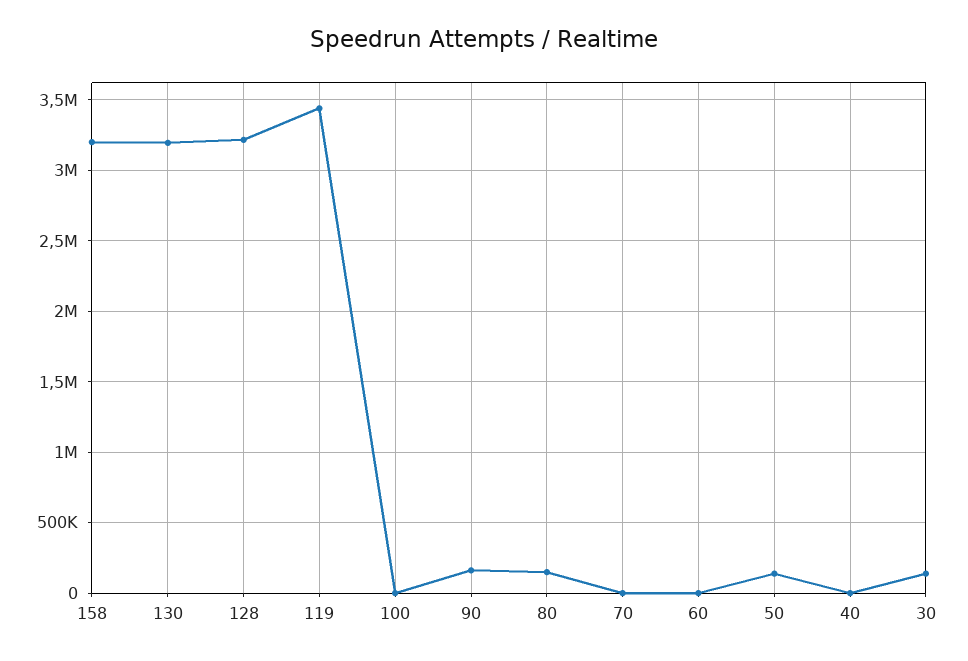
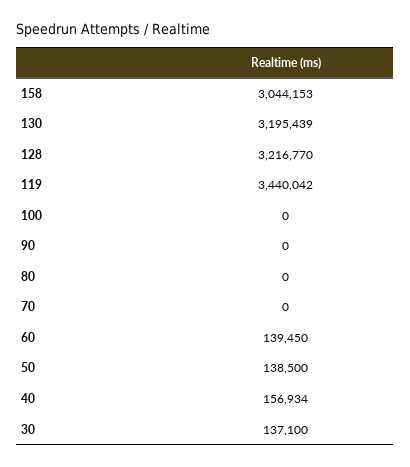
  {
-   "158": 3200000,
+   "158": 3044153,
    "130": 3195439,
    "128": 3216770,
    "119": 3440042,
    "100": 0,
-   "90": 150000,
+   "90": 0,
-   "80": 150000,
+   "80": 0,
    "70": 0,
-   "60": 0,
+   "60": 139450,
    "50": 138500,
-   "40": 0,
+   "40": 156934,
    "30": 137100
  }

